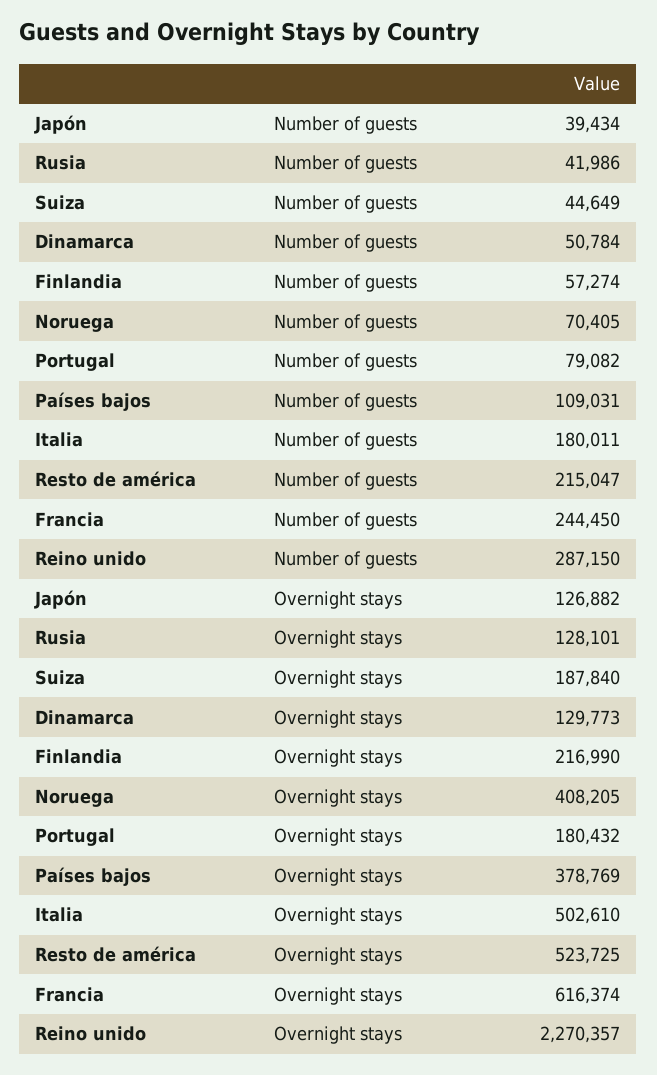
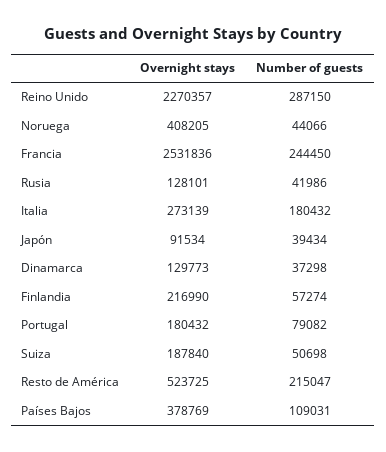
  {
    "Japón": {
      "Number of guests": 39434,
-     "Overnight stays": 126882
+     "Overnight stays": 91534
    },
    "Rusia": {
      "Number of guests": 41986,
      "Overnight stays": 128101
    },
    "Suiza": {
-     "Number of guests": 44649,
+     "Number of guests": 50698,
      "Overnight stays": 187840
    },
    "Dinamarca": {
-     "Number of guests": 50784,
+     "Number of guests": 37298,
      "Overnight stays": 129773
    },
    "Finlandia": {
      "Number of guests": 57274,
      "Overnight stays": 216990
    },
    "Noruega": {
-     "Number of guests": 70405,
+     "Number of guests": 44066,
      "Overnight stays": 408205
    },
    "Portugal": {
      "Number of guests": 79082,
      "Overnight stays": 180432
    },
    "Países bajos": {
      "Number of guests": 109031,
      "Overnight stays": 378769
    },
    "Italia": {
-     "Number of guests": 180011,
+     "Number of guests": 180432,
-     "Overnight stays": 502610
+     "Overnight stays": 273139
    },
    "Resto de américa": {
      "Number of guests": 215047,
      "Overnight stays": 523725
    },
    "Francia": {
      "Number of guests": 244450,
-     "Overnight stays": 616374
+     "Overnight stays": 2531836
    },
    "Reino unido": {
      "Number of guests": 287150,
      "Overnight stays": 2270357
    }
  }

